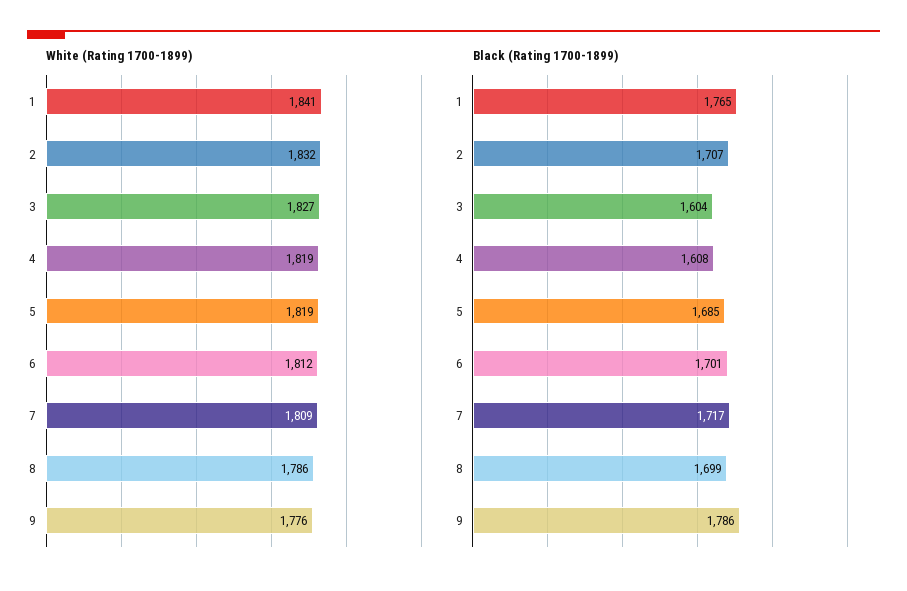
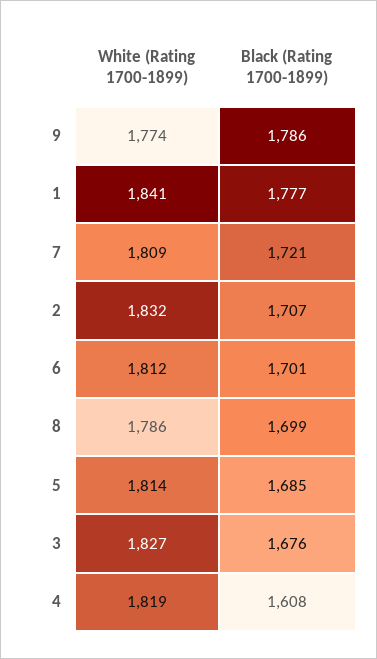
  {
    "White (Rating 1700-1899)": {
      "1": 1841,
      "2": 1832,
      "3": 1827,
      "4": 1819,
-     "5": 1819,
+     "5": 1814,
      "6": 1812,
      "7": 1809,
      "8": 1786,
-     "9": 1776
+     "9": 1774
    },
    "Black (Rating 1700-1899)": {
-     "1": 1765,
+     "1": 1777,
      "2": 1707,
-     "3": 1604,
+     "3": 1676,
      "4": 1608,
      "5": 1685,
      "6": 1701,
-     "7": 1717,
+     "7": 1721,
      "8": 1699,
      "9": 1786
    }
  }

